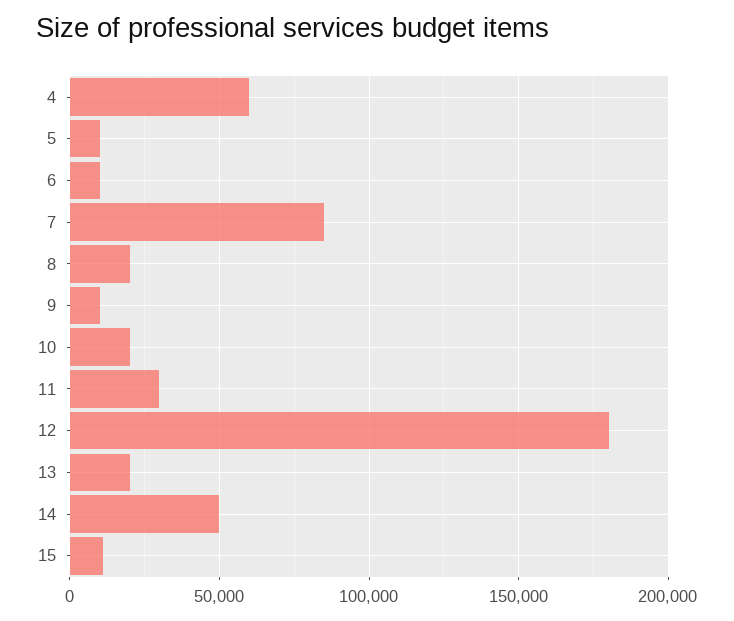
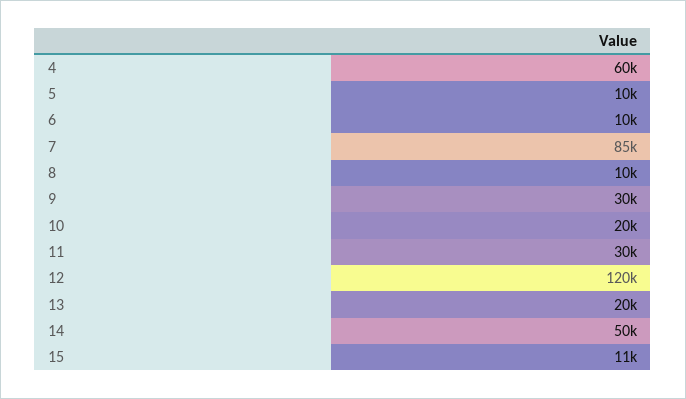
  {
    "4": 60000,
    "5": 10000,
    "6": 10000,
    "7": 85000,
-   "8": 20000,
+   "8": 10000,
-   "9": 10000,
+   "9": 30000,
    "10": 20000,
    "11": 30000,
-   "12": 180000,
+   "12": 120000,
    "13": 20000,
    "14": 50000,
    "15": 11000
  }

